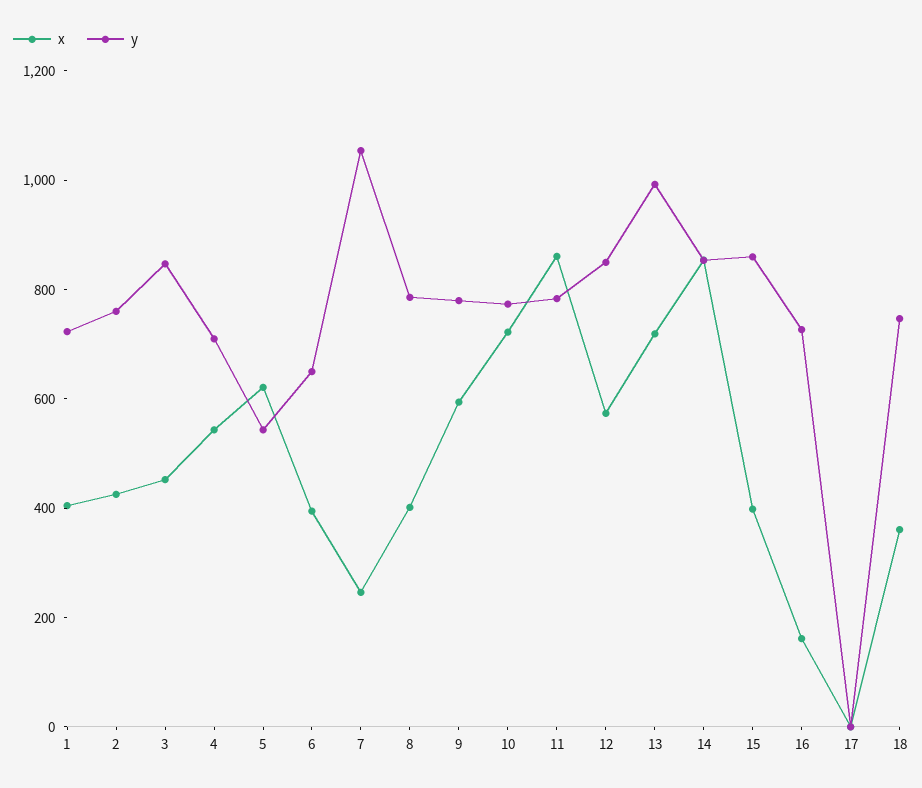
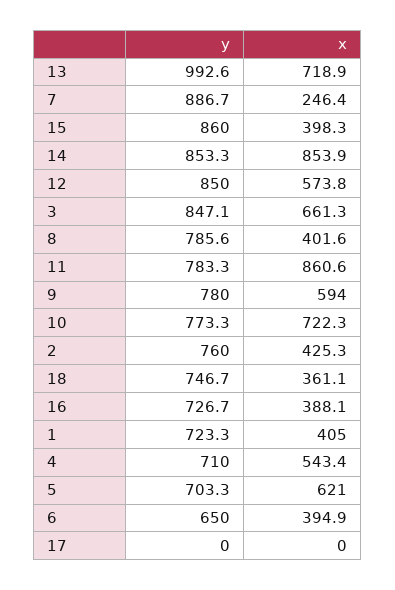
  {
    "x": {
      "1": 405,
      "2": 425.3,
-     "3": 450,
+     "3": 661.3,
      "4": 543.4,
      "5": 621,
      "6": 394.9,
      "7": 246.4,
      "8": 401.6,
      "9": 594,
      "10": 722.3,
      "11": 860.6,
      "12": 573.8,
      "13": 718.9,
      "14": 853.9,
      "15": 398.3,
-     "16": 150,
+     "16": 388.1,
      "17": 0,
      "18": 361.1
    },
    "y": {
      "1": 723.3,
      "2": 760,
      "3": 847.1,
      "4": 710,
-     "5": 550,
+     "5": 703.3,
      "6": 650,
-     "7": 1050,
+     "7": 886.7,
      "8": 785.6,
      "9": 780,
      "10": 773.3,
      "11": 783.3,
      "12": 850,
      "13": 992.6,
      "14": 853.3,
      "15": 860,
      "16": 726.7,
      "17": 0,
      "18": 746.7
    }
  }

